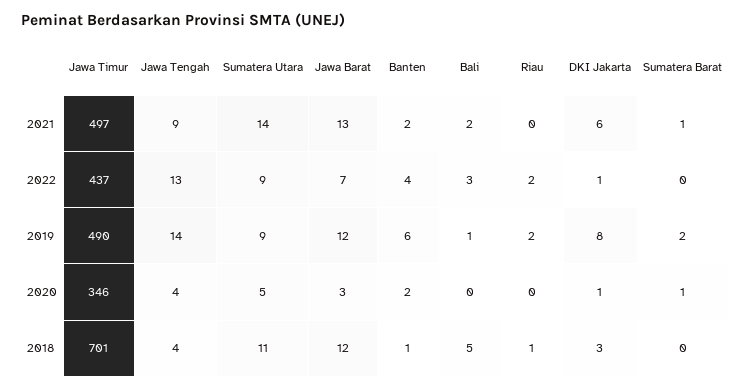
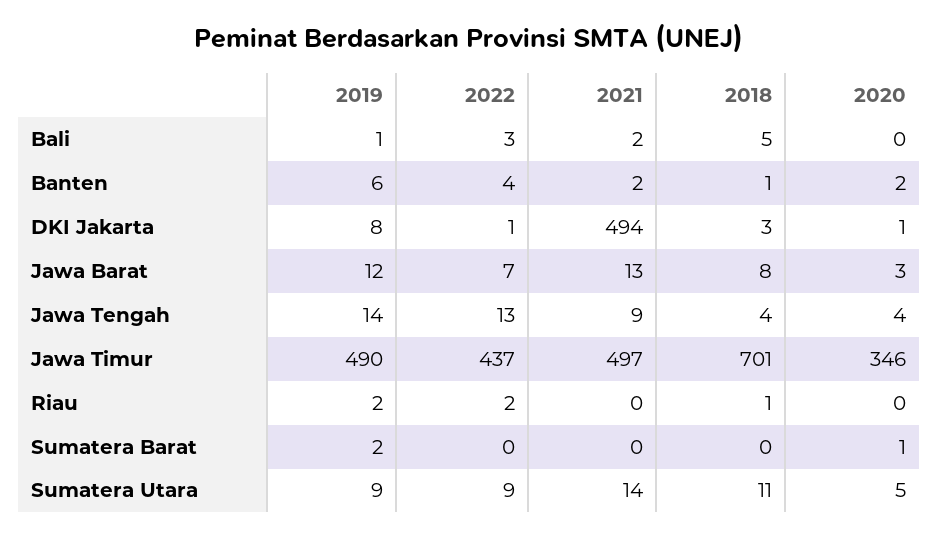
  {
    "Jawa Timur": {
      "2021": 497,
      "2022": 437,
      "2019": 490,
      "2020": 346,
      "2018": 701
    },
    "Jawa Tengah": {
      "2021": 9,
      "2022": 13,
      "2019": 14,
      "2020": 4,
      "2018": 4
    },
    "Sumatera Utara": {
      "2021": 14,
      "2022": 9,
      "2019": 9,
      "2020": 5,
      "2018": 11
    },
    "Jawa Barat": {
      "2021": 13,
      "2022": 7,
      "2019": 12,
      "2020": 3,
-     "2018": 12
+     "2018": 8
    },
    "Banten": {
      "2021": 2,
      "2022": 4,
      "2019": 6,
      "2020": 2,
      "2018": 1
    },
    "Bali": {
      "2021": 2,
      "2022": 3,
      "2019": 1,
      "2020": 0,
      "2018": 5
    },
    "Riau": {
      "2021": 0,
      "2022": 2,
      "2019": 2,
      "2020": 0,
      "2018": 1
    },
    "DKI Jakarta": {
-     "2021": 6,
+     "2021": 494,
      "2022": 1,
      "2019": 8,
      "2020": 1,
      "2018": 3
    },
    "Sumatera Barat": {
-     "2021": 1,
+     "2021": 0,
      "2022": 0,
      "2019": 2,
      "2020": 1,
      "2018": 0
    }
  }

